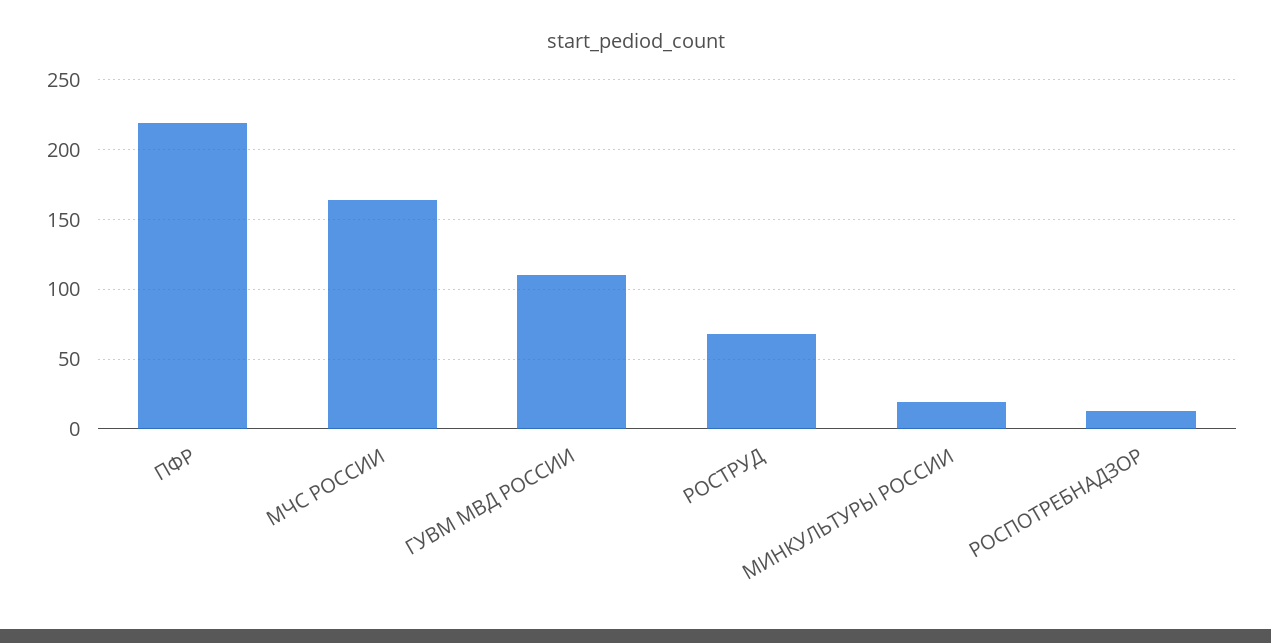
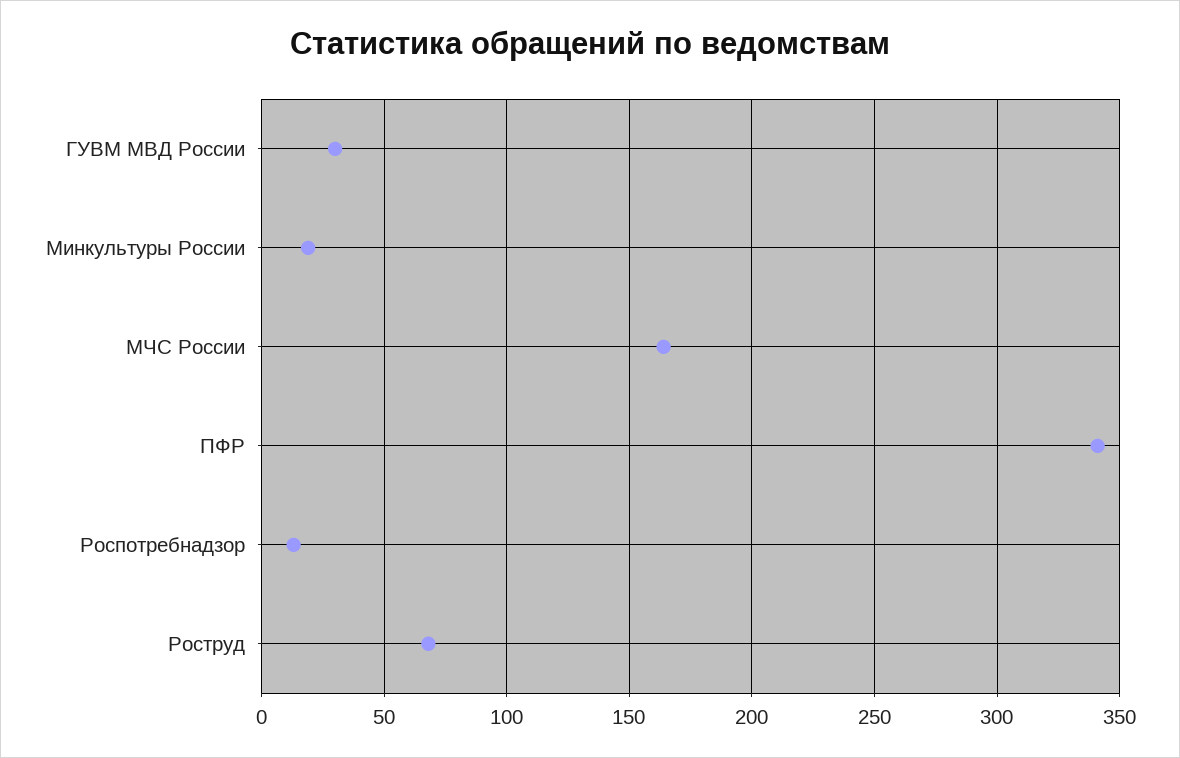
  {
-   "ПФР": 220,
+   "ПФР": 340,
    "МЧС РОССИИ": 165,
-   "ГУВМ МВД РОССИИ": 110,
+   "ГУВМ МВД РОССИИ": 30,
    "РОСТРУД": 70,
    "МИНКУЛЬТУРЫ РОССИИ": 20,
    "РОСПОТРЕБНАДЗОР": 15
  }

